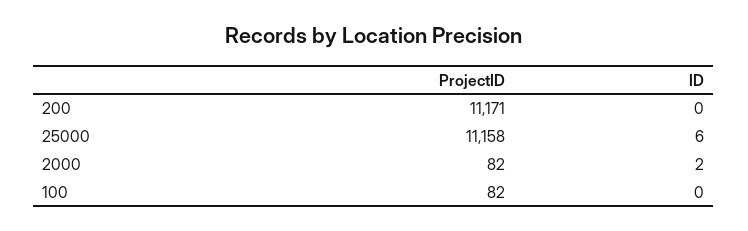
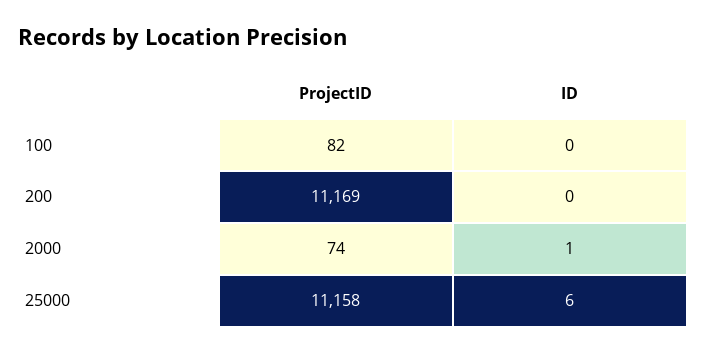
  {
    "ProjectID": {
-     "200": 11171,
+     "200": 11169,
      "25000": 11158,
-     "2000": 82,
+     "2000": 74,
      "100": 82
    },
    "ID": {
      "200": 0,
      "25000": 6,
-     "2000": 2,
+     "2000": 1,
      "100": 0
    }
  }

